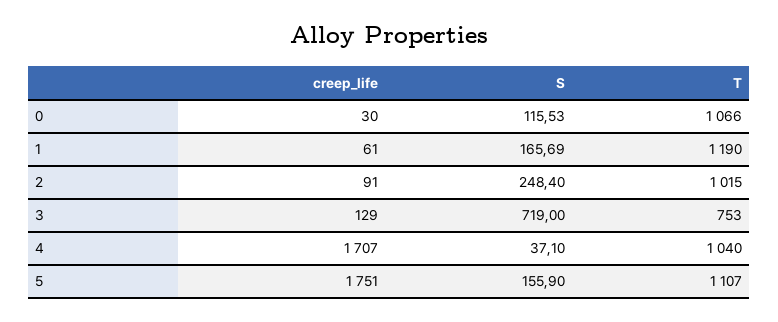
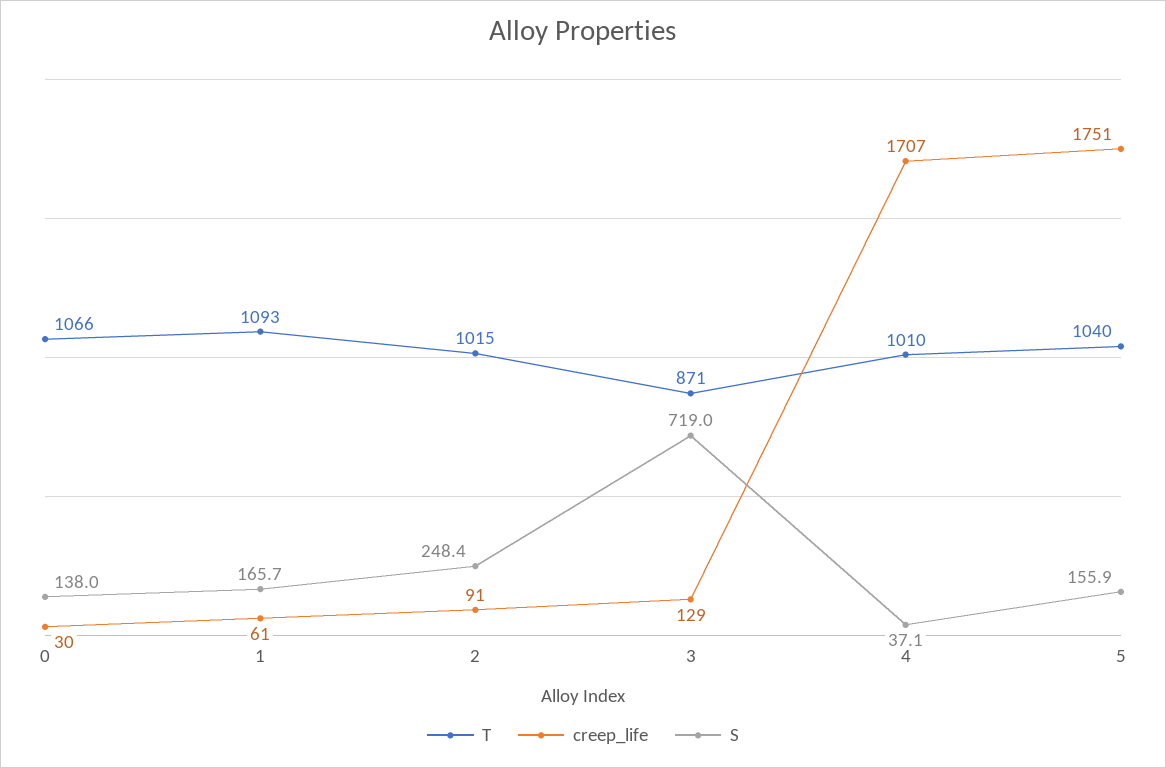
  {
    "creep_life": {
      "0": 30,
      "1": 61,
      "2": 91,
      "3": 129,
      "4": 1707,
      "5": 1751
    },
    "S": {
-     "0": 115.53,
+     "0": 138,
      "1": 165.69,
      "2": 248.4,
      "3": 719,
      "4": 37.1,
      "5": 155.9
    },
    "T": {
      "0": 1066,
-     "1": 1190,
+     "1": 1093,
      "2": 1015,
-     "3": 753,
+     "3": 871,
-     "4": 1040,
+     "4": 1010,
-     "5": 1107
+     "5": 1040
    }
  }

